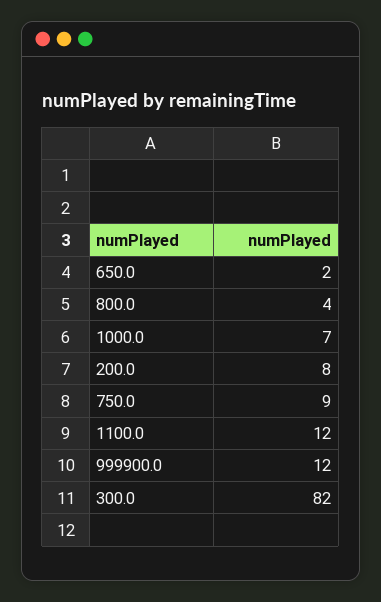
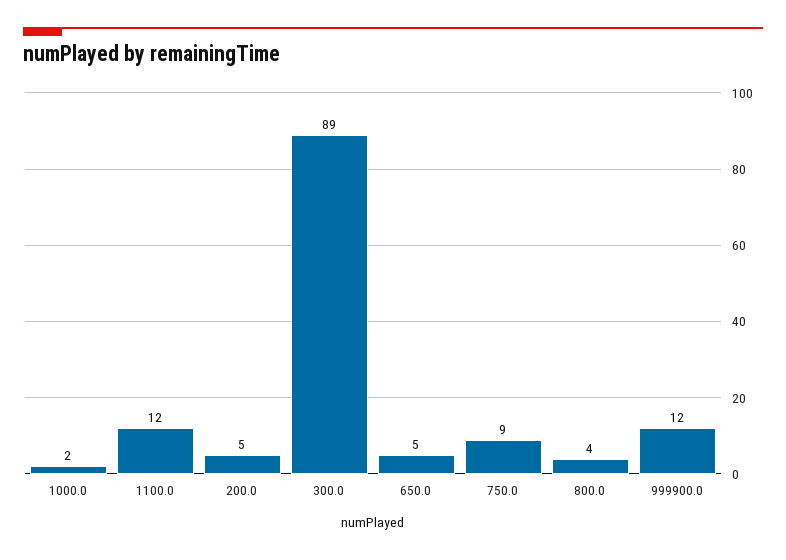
  {
-   "650.0": 2,
+   "650.0": 5,
    "800.0": 4,
-   "1000.0": 7,
+   "1000.0": 2,
-   "200.0": 8,
+   "200.0": 5,
    "750.0": 9,
    "1100.0": 12,
    "999900.0": 12,
-   "300.0": 82
+   "300.0": 89
  }

